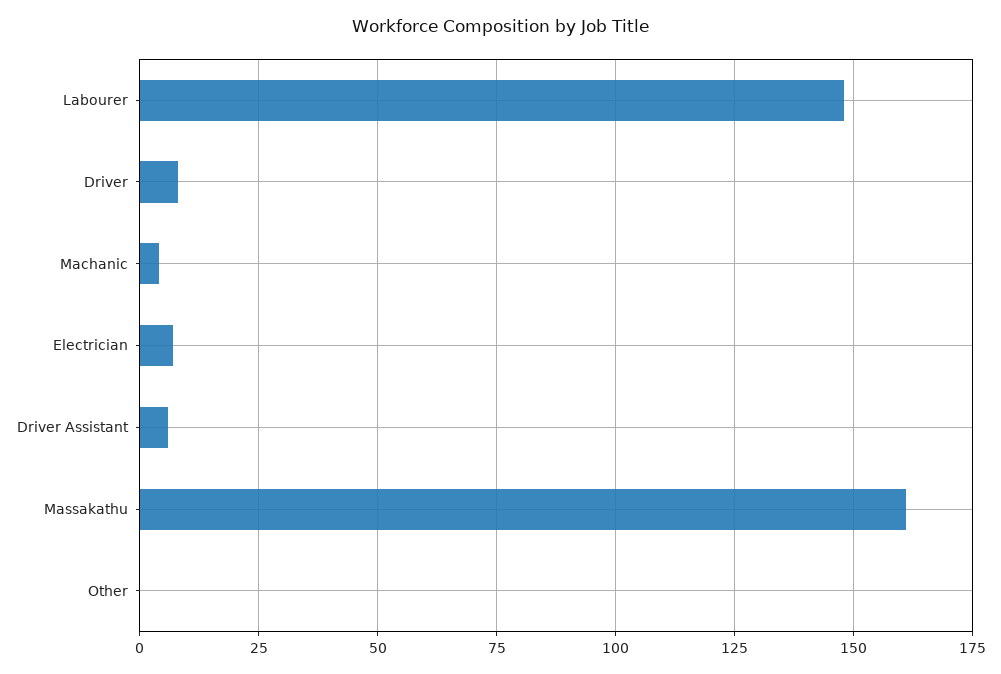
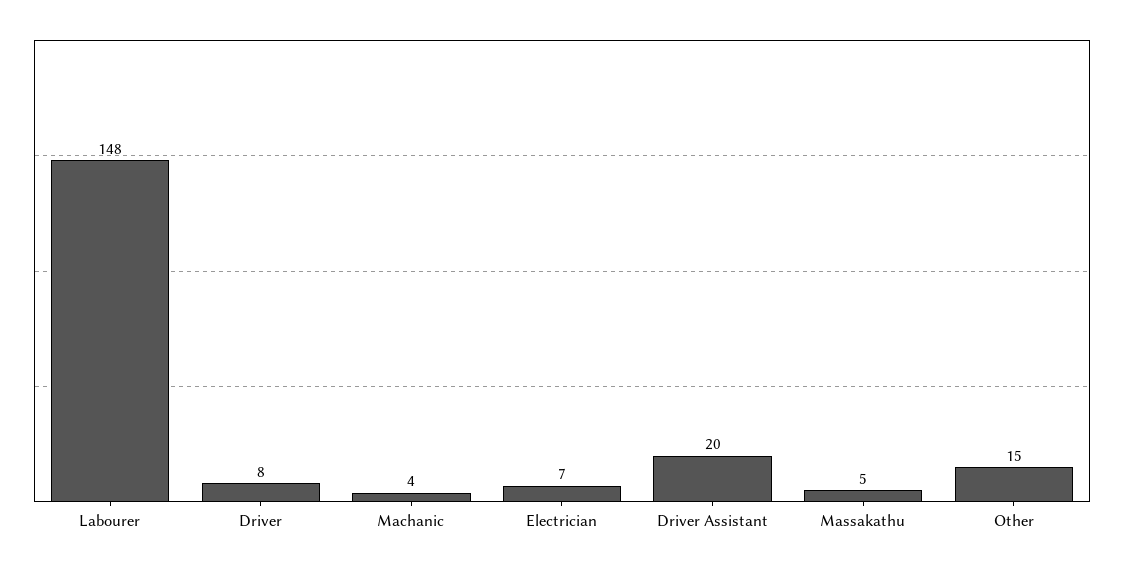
  {
    "Labourer": 148,
    "Driver": 8,
    "Machanic": 4,
    "Electrician": 7,
-   "Driver Assistant": 5,
+   "Driver Assistant": 20,
-   "Massakathu": 160,
+   "Massakathu": 5,
-   "Other": 0
+   "Other": 15
  }

